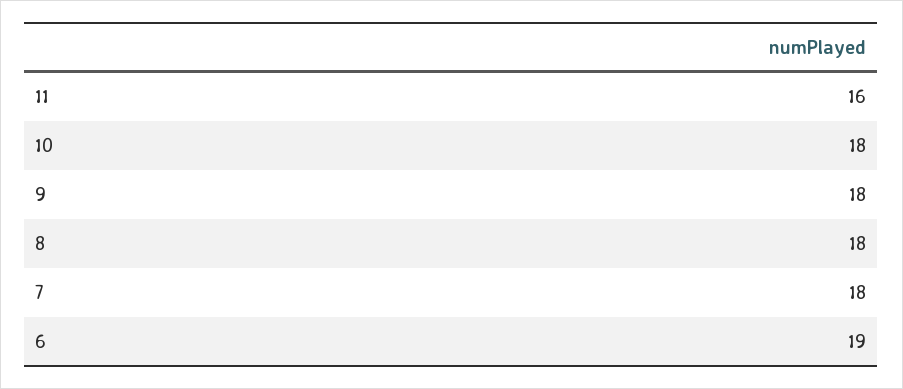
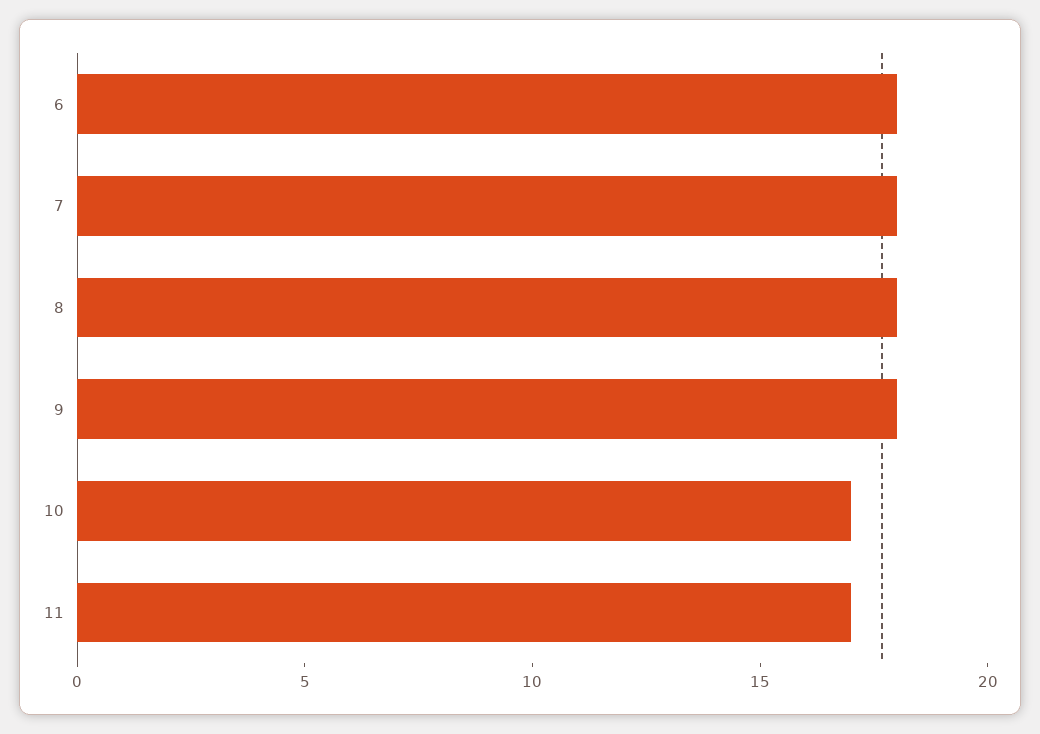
  {
-   "11": 16,
+   "11": 17,
-   "10": 18,
+   "10": 17,
    "9": 18,
    "8": 18,
    "7": 18,
-   "6": 19
+   "6": 18
  }

